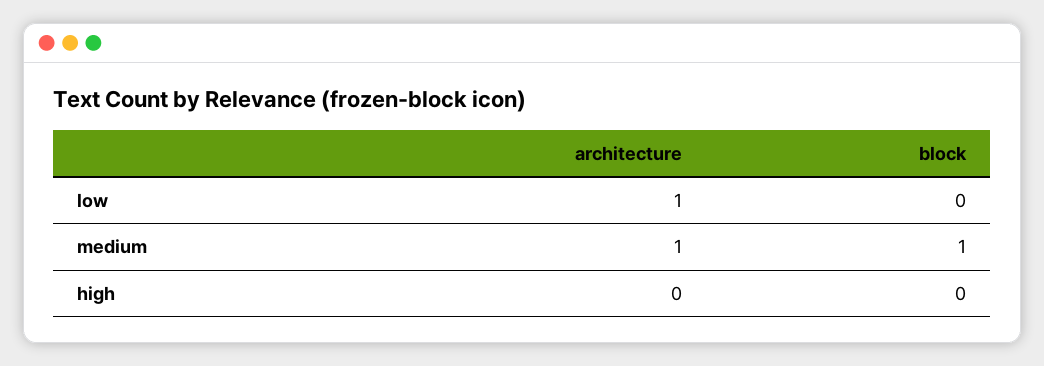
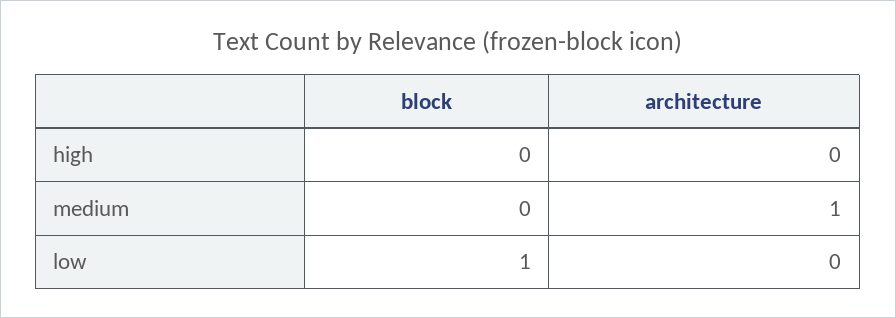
  {
    "architecture": {
-     "low": 1,
+     "low": 0,
      "medium": 1,
      "high": 0
    },
    "block": {
-     "low": 0,
+     "low": 1,
-     "medium": 1,
+     "medium": 0,
      "high": 0
    }
  }

